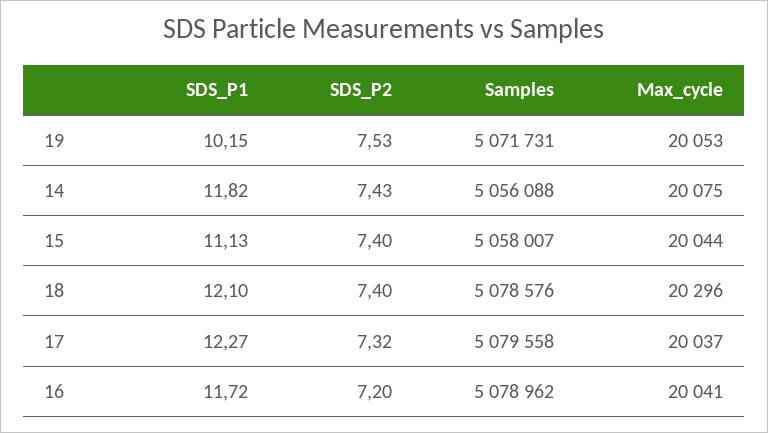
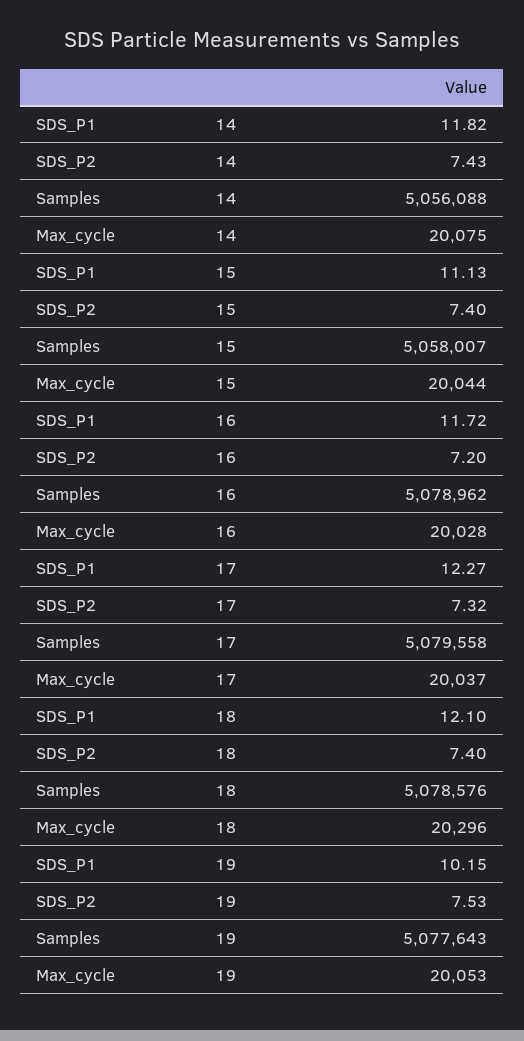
  {
    "SDS_P1": {
      "19": 10.15,
      "14": 11.82,
      "15": 11.13,
      "18": 12.1,
      "17": 12.27,
      "16": 11.72
    },
    "SDS_P2": {
      "19": 7.53,
      "14": 7.43,
      "15": 7.4,
      "18": 7.4,
      "17": 7.32,
      "16": 7.2
    },
    "Samples": {
-     "19": 5071731,
+     "19": 5077643,
      "14": 5056088,
      "15": 5058007,
      "18": 5078576,
      "17": 5079558,
      "16": 5078962
    },
    "Max_cycle": {
      "19": 20053,
      "14": 20075,
      "15": 20044,
      "18": 20296,
      "17": 20037,
-     "16": 20041
+     "16": 20028
    }
  }

